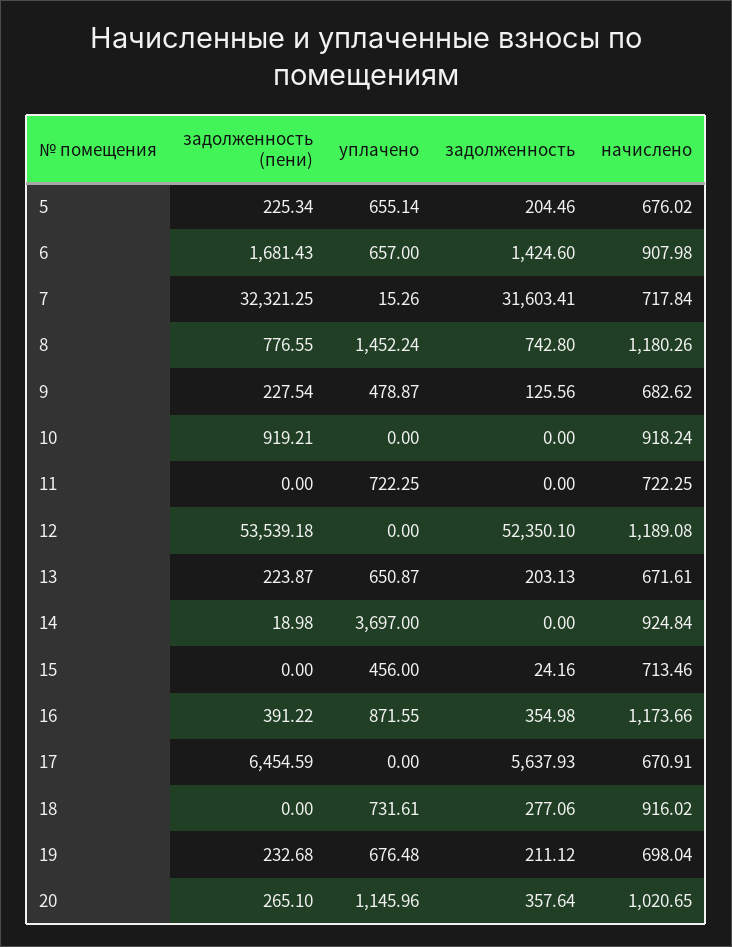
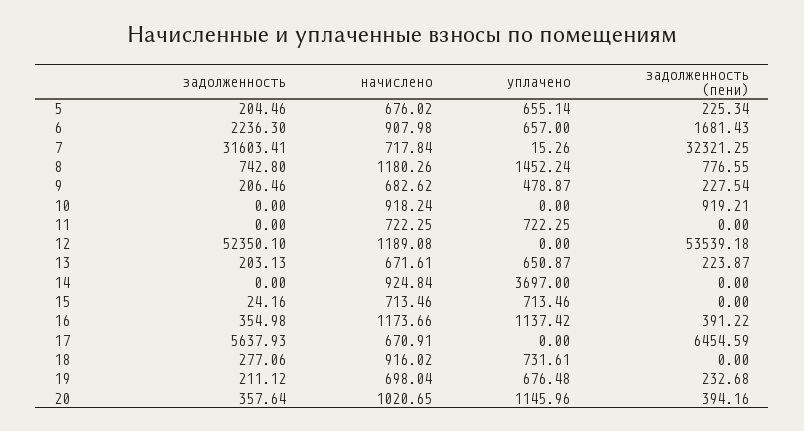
  {
    "задолженность (пени)": {
      "5": 225.34,
      "6": 1681.43,
      "7": 32321.25,
      "8": 776.55,
      "9": 227.54,
      "10": 919.21,
      "11": 0,
      "12": 53539.18,
      "13": 223.87,
-     "14": 18.98,
+     "14": 0,
      "15": 0,
      "16": 391.22,
      "17": 6454.59,
      "18": 0,
      "19": 232.68,
-     "20": 265.1
+     "20": 394.16
    },
    "уплачено": {
      "5": 655.14,
      "6": 657,
      "7": 15.26,
      "8": 1452.24,
      "9": 478.87,
      "10": 0,
      "11": 722.25,
      "12": 0,
      "13": 650.87,
      "14": 3697,
-     "15": 456,
+     "15": 713.46,
-     "16": 871.55,
+     "16": 1137.42,
      "17": 0,
      "18": 731.61,
      "19": 676.48,
      "20": 1145.96
    },
    "задолженность": {
      "5": 204.46,
-     "6": 1424.6,
+     "6": 2236.3,
      "7": 31603.41,
      "8": 742.8,
-     "9": 125.56,
+     "9": 206.46,
      "10": 0,
      "11": 0,
      "12": 52350.1,
      "13": 203.13,
      "14": 0,
      "15": 24.16,
      "16": 354.98,
      "17": 5637.93,
      "18": 277.06,
      "19": 211.12,
      "20": 357.64
    },
    "начислено": {
      "5": 676.02,
      "6": 907.98,
      "7": 717.84,
      "8": 1180.26,
      "9": 682.62,
      "10": 918.24,
      "11": 722.25,
      "12": 1189.08,
      "13": 671.61,
      "14": 924.84,
      "15": 713.46,
      "16": 1173.66,
      "17": 670.91,
      "18": 916.02,
      "19": 698.04,
      "20": 1020.65
    }
  }

